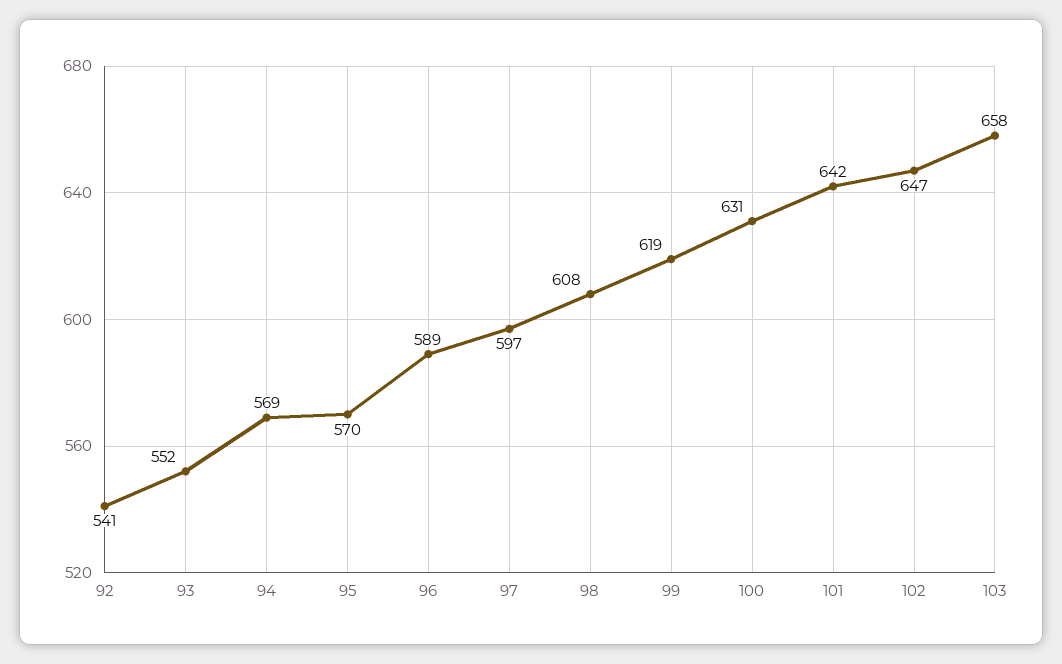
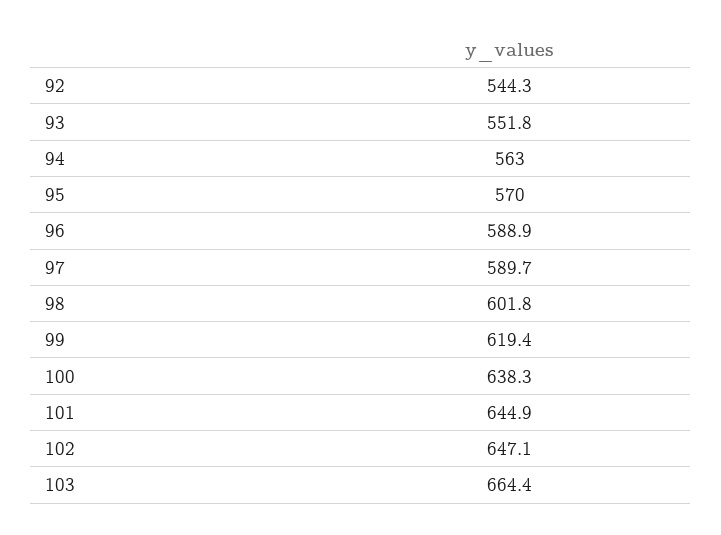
  {
-   "92": 541,
+   "92": 544.3,
    "93": 551.8,
-   "94": 569,
+   "94": 563,
    "95": 570,
    "96": 588.9,
-   "97": 597,
+   "97": 589.7,
-   "98": 608,
+   "98": 601.8,
    "99": 619.4,
-   "100": 631,
+   "100": 638.3,
-   "101": 642,
+   "101": 644.9,
    "102": 647.1,
-   "103": 658
+   "103": 664.4
  }

